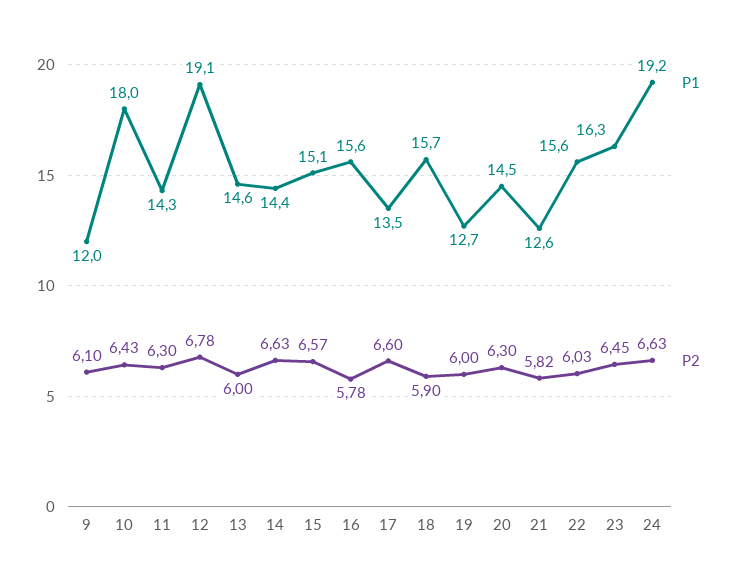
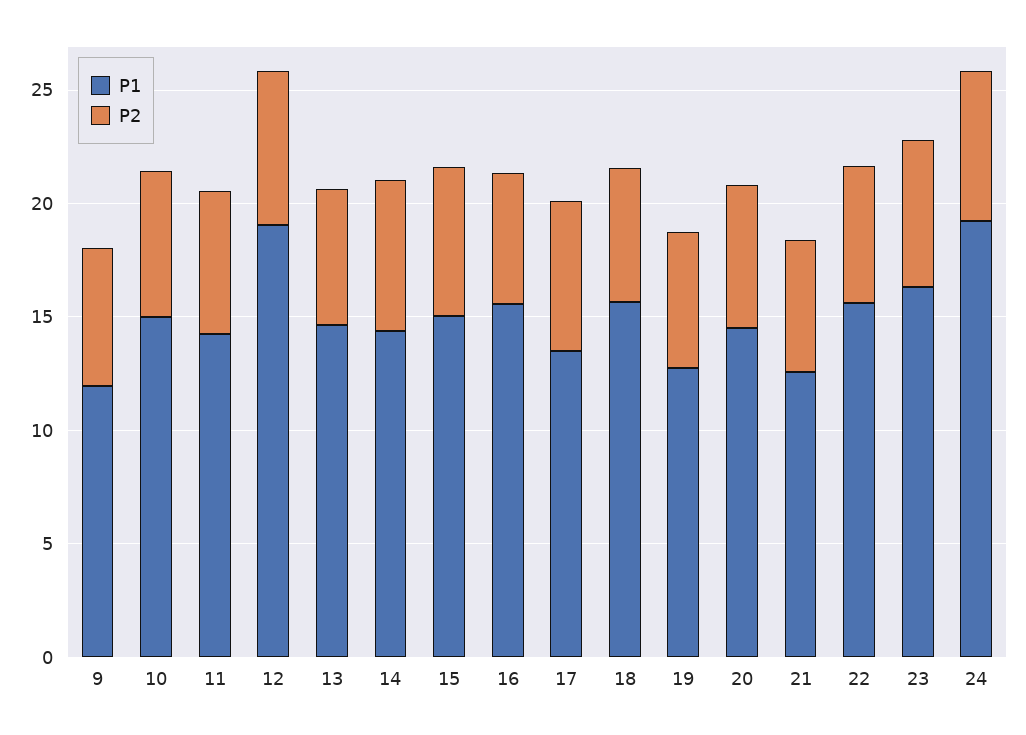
  {
    "P1": {
      "9": 12,
-     "10": 18,
+     "10": 15,
      "11": 14.3,
      "12": 19.1,
      "13": 14.6,
      "14": 14.4,
      "15": 15.1,
      "16": 15.6,
      "17": 13.5,
      "18": 15.7,
      "19": 12.7,
      "20": 14.5,
      "21": 12.6,
      "22": 15.6,
      "23": 16.3,
      "24": 19.2
    },
    "P2": {
      "9": 6.1,
      "10": 6.43,
      "11": 6.3,
      "12": 6.78,
      "13": 6,
      "14": 6.63,
      "15": 6.57,
      "16": 5.78,
      "17": 6.6,
      "18": 5.9,
      "19": 6,
      "20": 6.3,
      "21": 5.82,
      "22": 6.03,
      "23": 6.45,
      "24": 6.63
    }
  }

